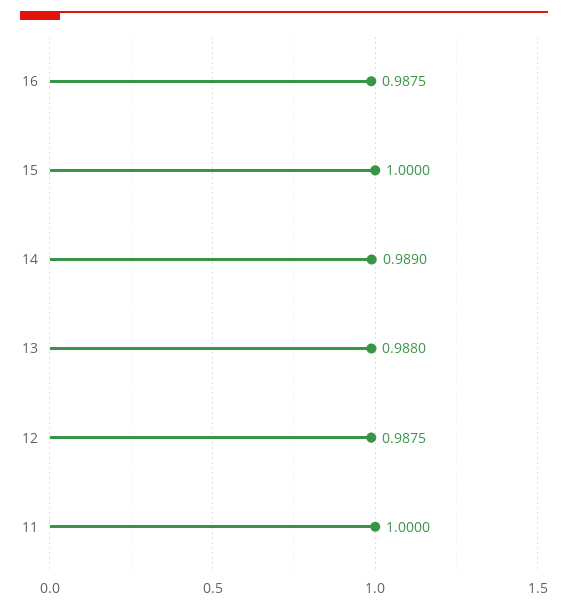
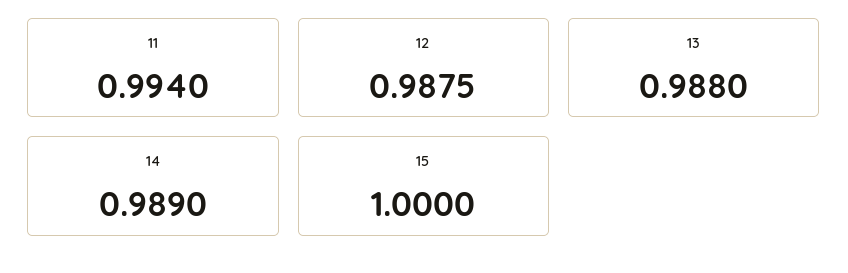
  {
-   "16": 0.9875,
    "15": 1,
    "14": 0.989,
    "13": 0.988,
    "12": 0.9875,
-   "11": 1
+   "11": 0.994
  }

